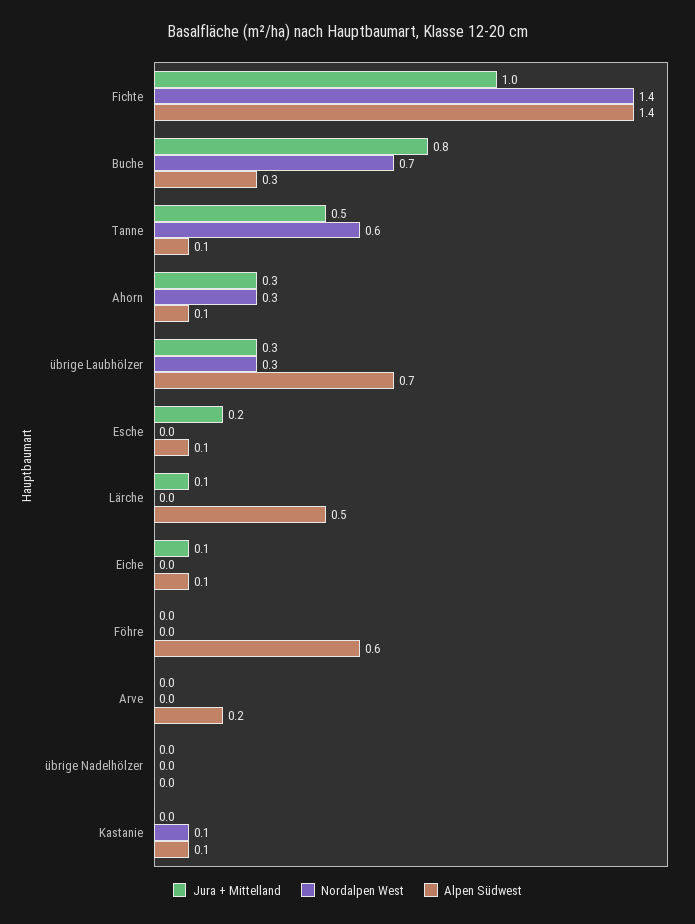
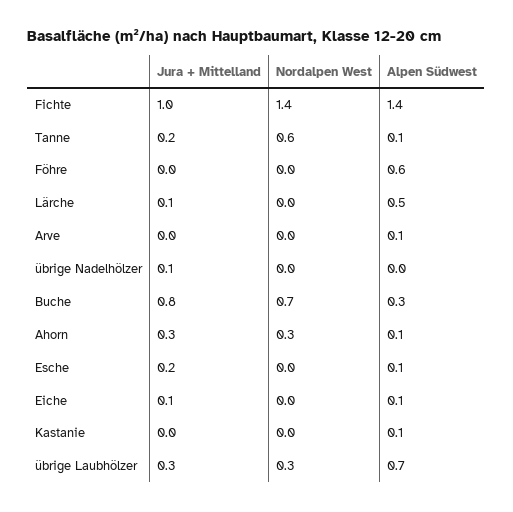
  {
    "Jura + Mittelland": {
      "Fichte": 1,
      "Buche": 0.8,
-     "Tanne": 0.5,
+     "Tanne": 0.2,
      "Ahorn": 0.3,
      "übrige Laubhölzer": 0.3,
      "Esche": 0.2,
      "Lärche": 0.1,
      "Eiche": 0.1,
      "Föhre": 0,
      "Arve": 0,
-     "übrige Nadelhölzer": 0,
+     "übrige Nadelhölzer": 0.1,
      "Kastanie": 0
    },
    "Nordalpen West": {
      "Fichte": 1.4,
      "Buche": 0.7,
      "Tanne": 0.6,
      "Ahorn": 0.3,
      "übrige Laubhölzer": 0.3,
      "Esche": 0,
      "Lärche": 0,
      "Eiche": 0,
      "Föhre": 0,
      "Arve": 0,
      "übrige Nadelhölzer": 0,
-     "Kastanie": 0.1
+     "Kastanie": 0
    },
    "Alpen Südwest": {
      "Fichte": 1.4,
      "Buche": 0.3,
      "Tanne": 0.1,
      "Ahorn": 0.1,
      "übrige Laubhölzer": 0.7,
      "Esche": 0.1,
      "Lärche": 0.5,
      "Eiche": 0.1,
      "Föhre": 0.6,
-     "Arve": 0.2,
+     "Arve": 0.1,
      "übrige Nadelhölzer": 0,
      "Kastanie": 0.1
    }
  }

